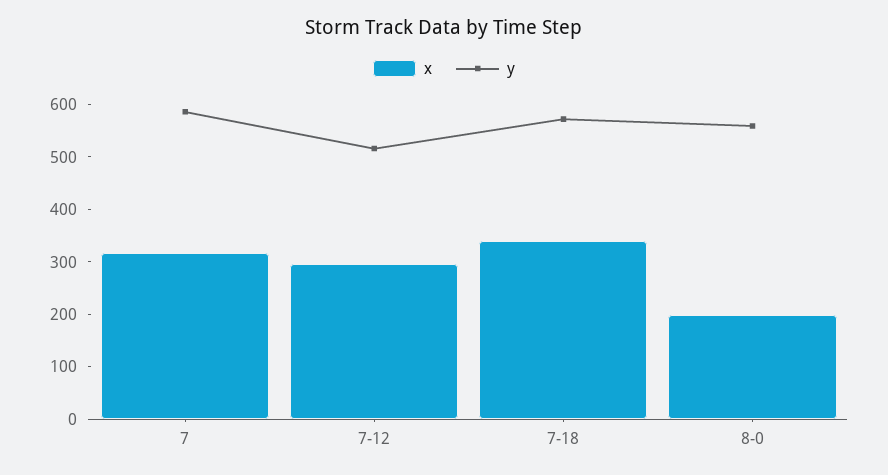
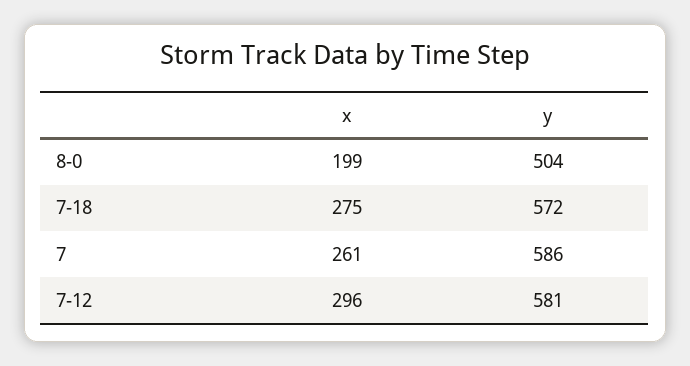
  {
    "x": {
-     "7": 320,
+     "7": 261,
      "7-12": 296,
-     "7-18": 340,
+     "7-18": 275,
      "8-0": 199
    },
    "y": {
      "7": 586,
-     "7-12": 520,
+     "7-12": 581,
      "7-18": 572,
-     "8-0": 560
+     "8-0": 504
    }
  }

